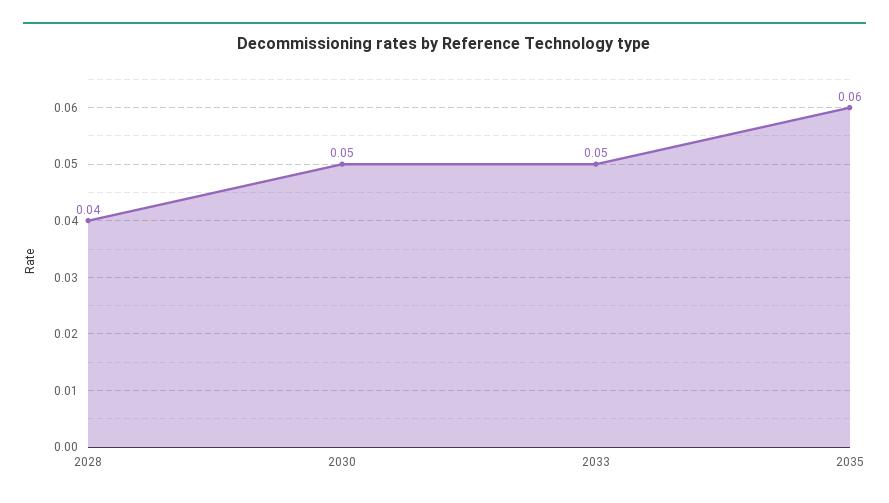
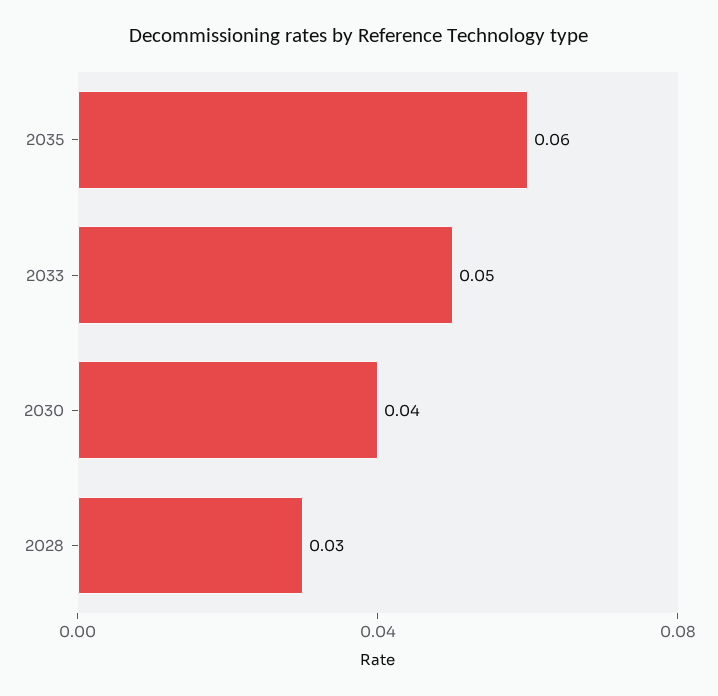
  {
-   "2028": 0.04,
+   "2028": 0.03,
-   "2030": 0.05,
+   "2030": 0.04,
    "2033": 0.05,
    "2035": 0.06
  }

